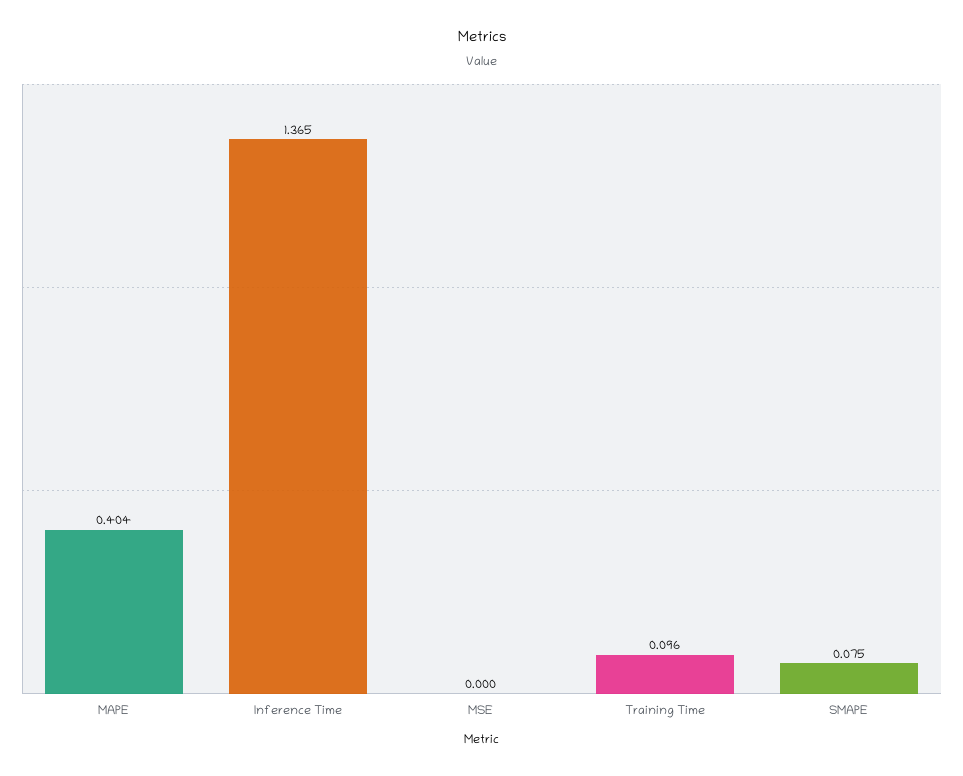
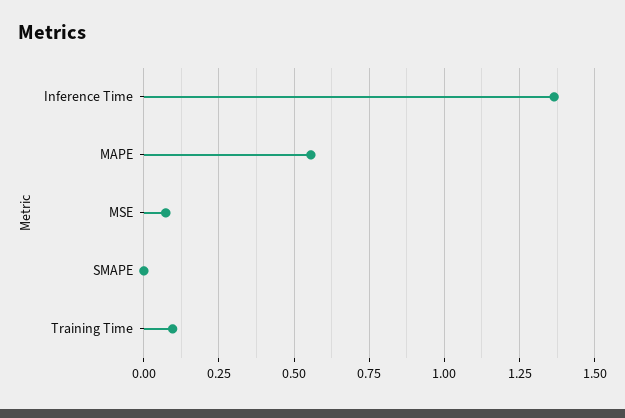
  {
-   "MAPE": 0.404,
+   "MAPE": 0.55,
    "Inference Time": 1.365,
-   "MSE": 0,
+   "MSE": 0.075,
    "Training Time": 0.096,
-   "SMAPE": 0.075
+   "SMAPE": 0
  }

